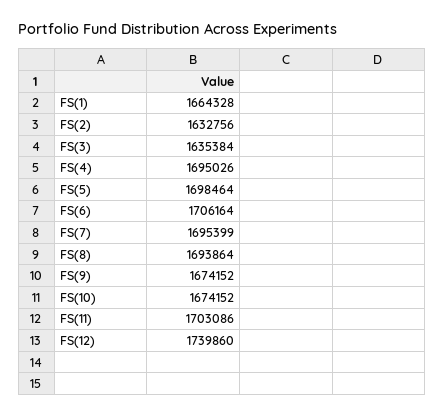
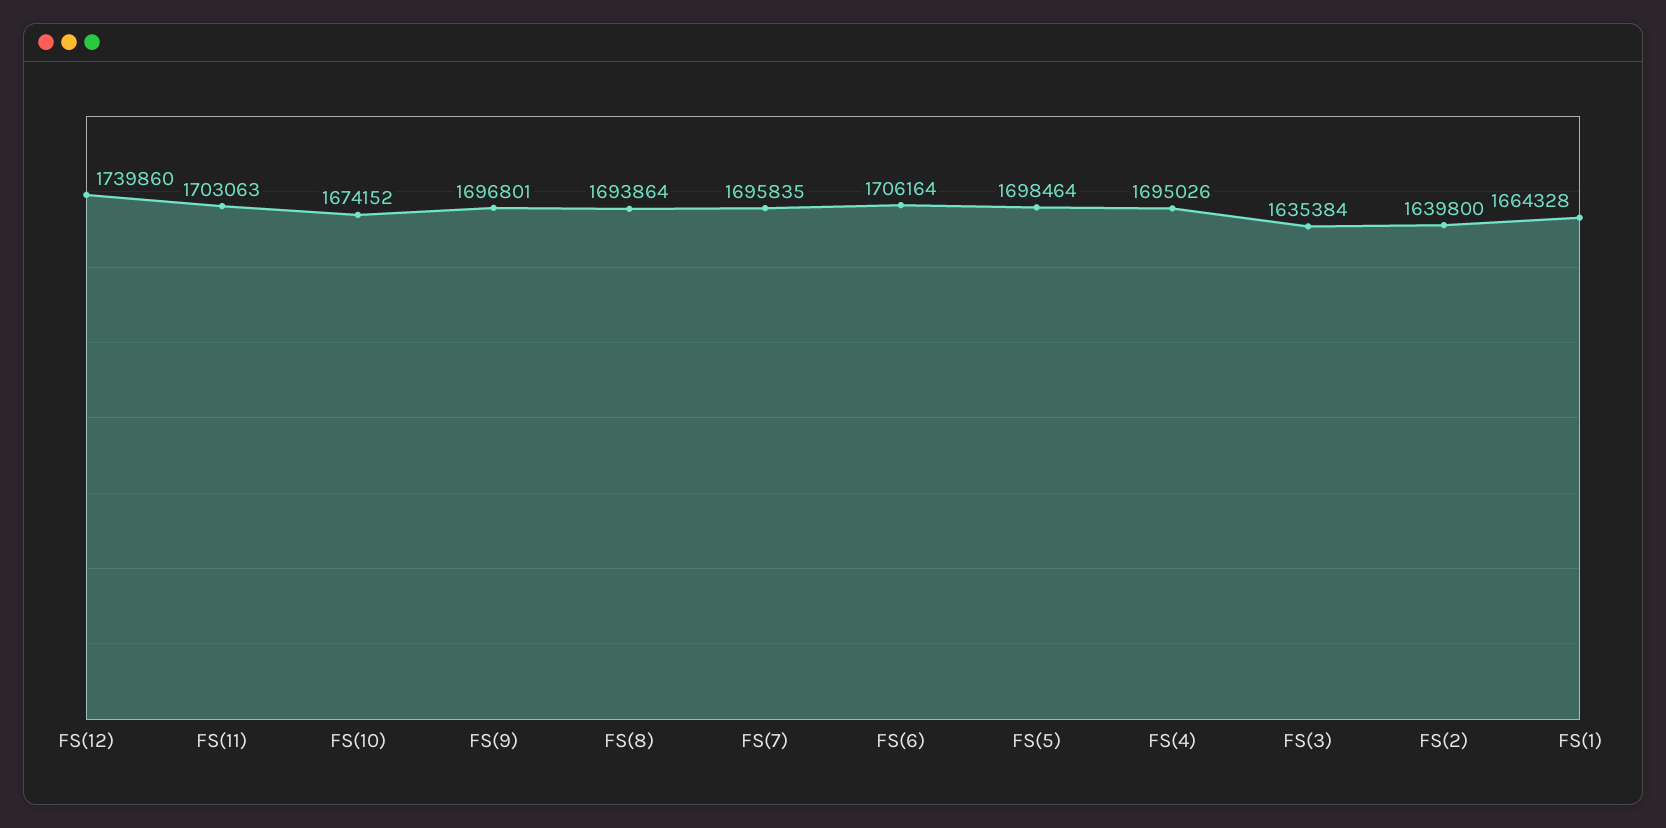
  {
    "FS(1)": 1664328,
-   "FS(2)": 1632756,
+   "FS(2)": 1639800,
    "FS(3)": 1635384,
    "FS(4)": 1695026,
    "FS(5)": 1698464,
    "FS(6)": 1706164,
-   "FS(7)": 1695399,
+   "FS(7)": 1695835,
    "FS(8)": 1693864,
-   "FS(9)": 1674152,
+   "FS(9)": 1696801,
    "FS(10)": 1674152,
-   "FS(11)": 1703086,
+   "FS(11)": 1703063,
    "FS(12)": 1739860
  }

